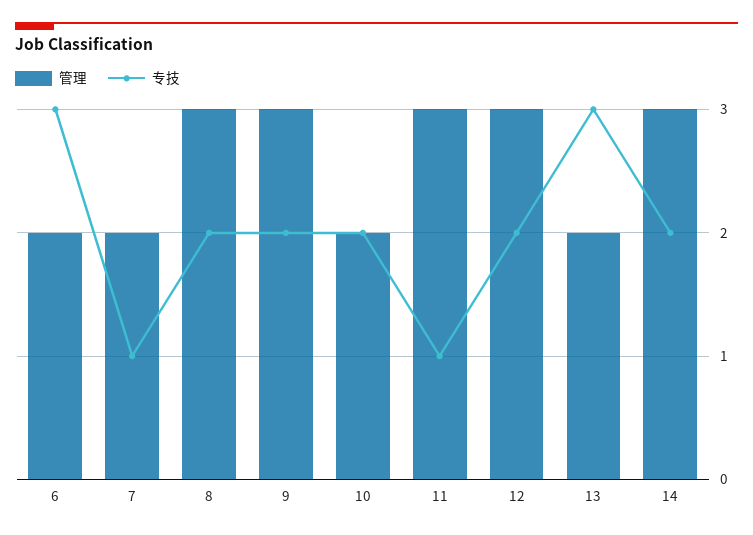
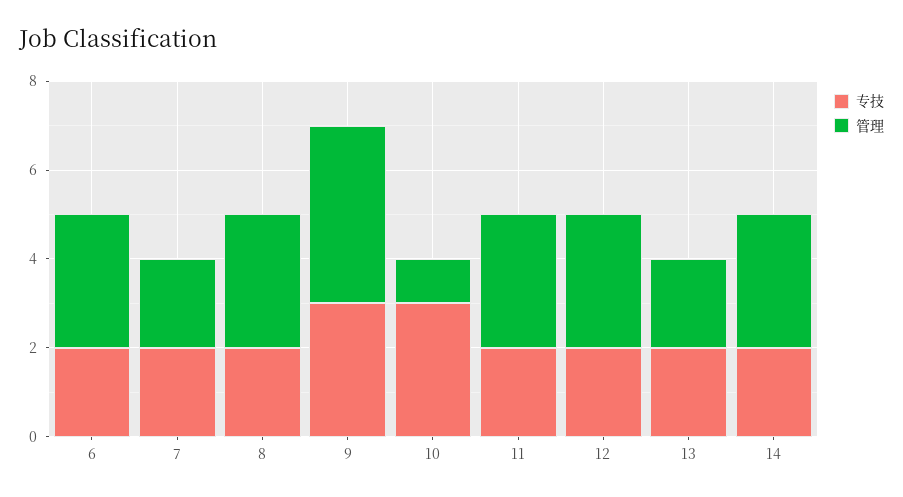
  {
    "管理": {
-     "6": 2,
+     "6": 3,
      "7": 2,
      "8": 3,
-     "9": 3,
+     "9": 4,
-     "10": 2,
+     "10": 1,
      "11": 3,
      "12": 3,
      "13": 2,
      "14": 3
    },
    "专技": {
-     "6": 3,
+     "6": 2,
-     "7": 1,
+     "7": 2,
      "8": 2,
-     "9": 2,
+     "9": 3,
-     "10": 2,
+     "10": 3,
-     "11": 1,
+     "11": 2,
      "12": 2,
-     "13": 3,
+     "13": 2,
      "14": 2
    }
  }

